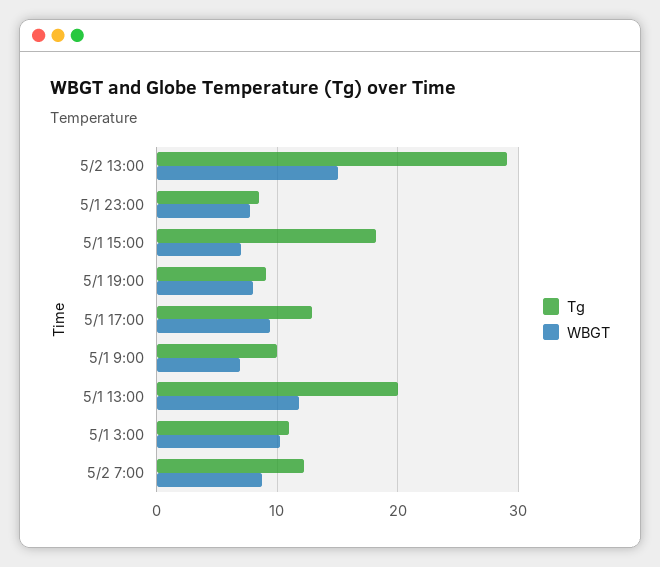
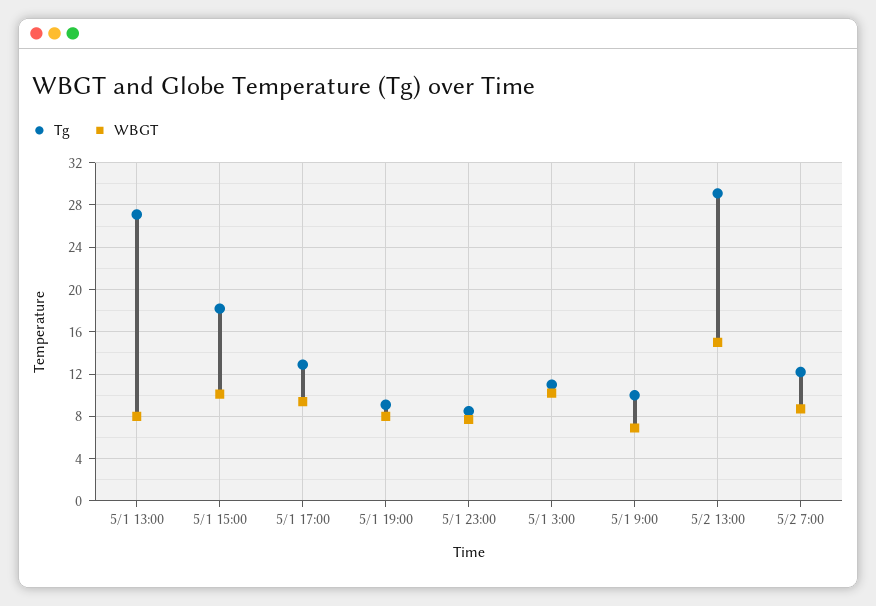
  {
    "Tg": {
      "5/2 13:00": 29,
      "5/1 23:00": 9,
      "5/1 15:00": 18,
      "5/1 19:00": 9,
      "5/1 17:00": 13,
      "5/1 9:00": 10,
-     "5/1 13:00": 20,
+     "5/1 13:00": 27,
      "5/1 3:00": 11,
      "5/2 7:00": 12
    },
    "WBGT": {
      "5/2 13:00": 15,
      "5/1 23:00": 8,
-     "5/1 15:00": 7,
+     "5/1 15:00": 10,
      "5/1 19:00": 8,
      "5/1 17:00": 9,
      "5/1 9:00": 7,
-     "5/1 13:00": 12,
+     "5/1 13:00": 8,
      "5/1 3:00": 10,
      "5/2 7:00": 9
    }
  }

